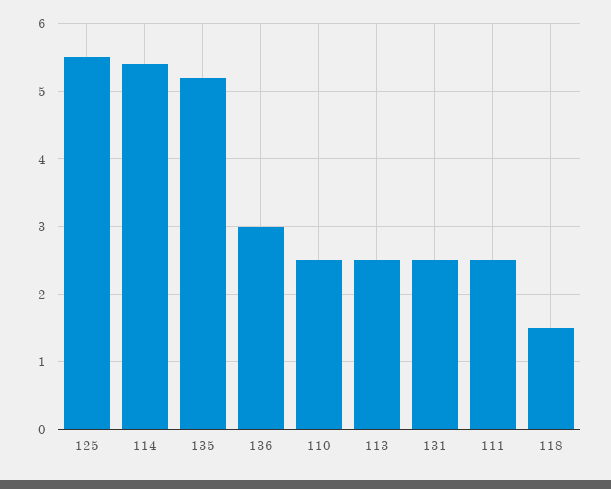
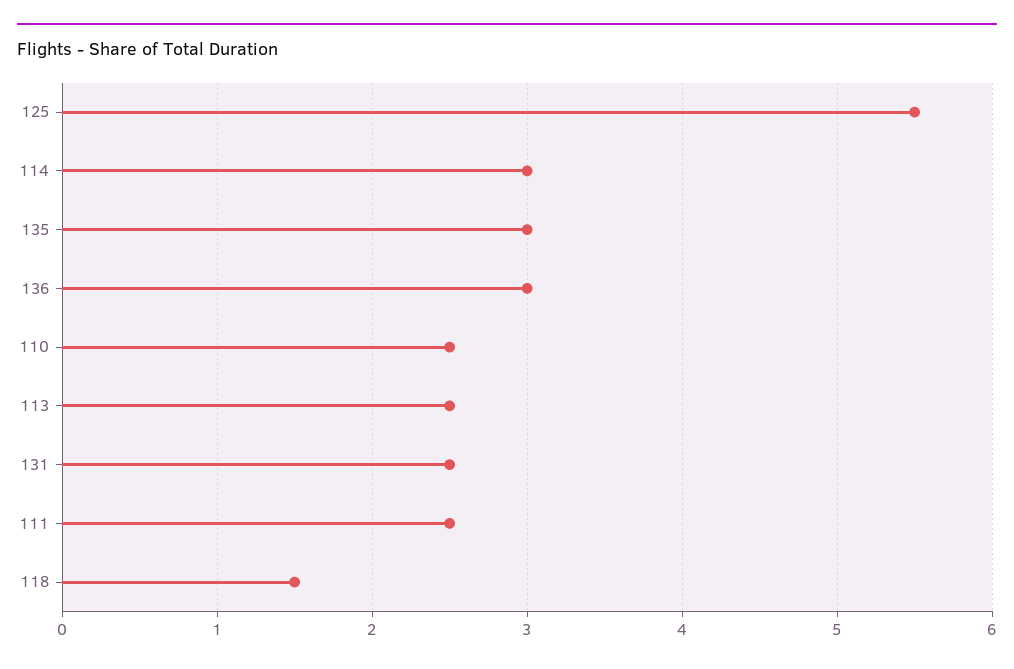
  {
    "125": 5.5,
-   "114": 5.4,
+   "114": 3,
-   "135": 5.2,
+   "135": 3,
    "136": 3,
    "110": 2.5,
    "113": 2.5,
    "131": 2.5,
    "111": 2.5,
    "118": 1.5
  }

